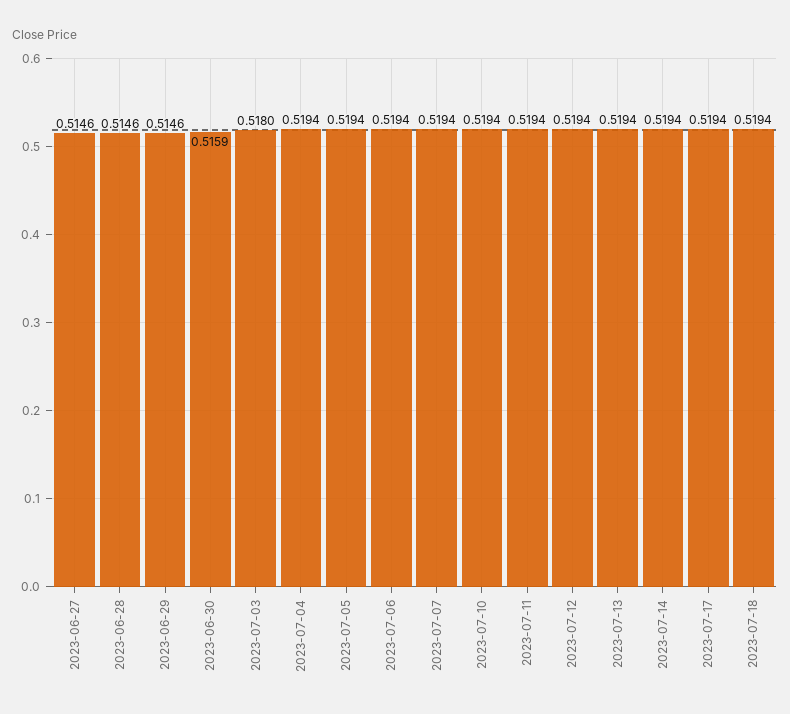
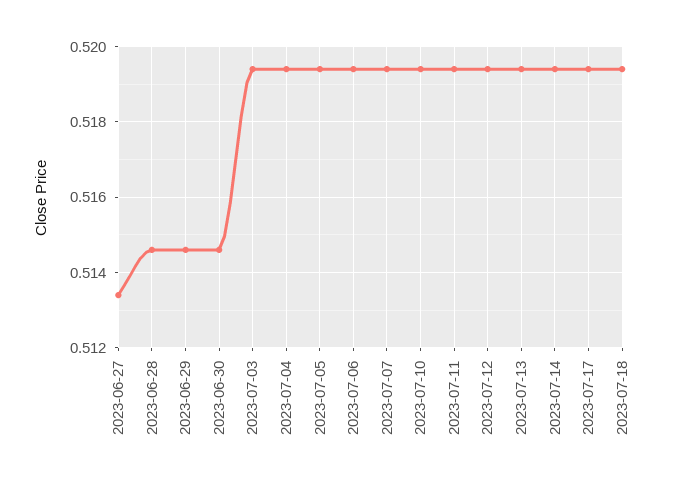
  {
-   "2023-06-27": 0.5146,
+   "2023-06-27": 0.5135,
    "2023-06-28": 0.5146,
    "2023-06-29": 0.5146,
-   "2023-06-30": 0.5159,
+   "2023-06-30": 0.5145,
-   "2023-07-03": 0.518,
+   "2023-07-03": 0.5195,
    "2023-07-04": 0.5194,
    "2023-07-05": 0.5194,
    "2023-07-06": 0.5194,
    "2023-07-07": 0.5194,
    "2023-07-10": 0.5194,
    "2023-07-11": 0.5194,
    "2023-07-12": 0.5194,
    "2023-07-13": 0.5194,
    "2023-07-14": 0.5194,
    "2023-07-17": 0.5194,
    "2023-07-18": 0.5194
  }

